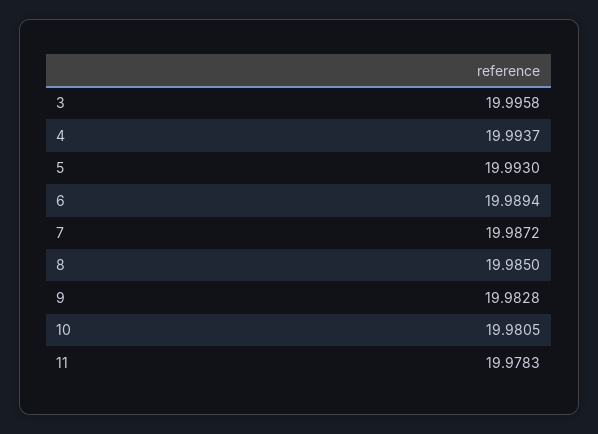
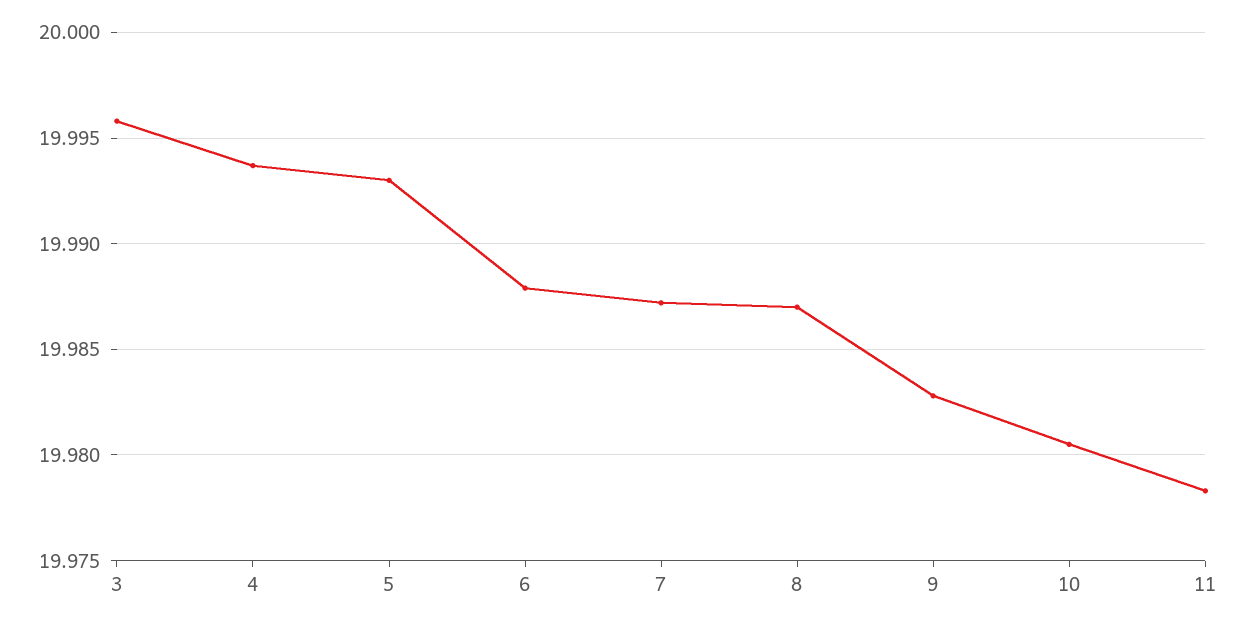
  {
    "3": 19.9958,
    "4": 19.9937,
    "5": 19.993,
-   "6": 19.9894,
+   "6": 19.988,
    "7": 19.9872,
-   "8": 19.985,
+   "8": 19.987,
    "9": 19.9828,
    "10": 19.9805,
    "11": 19.9783
  }

